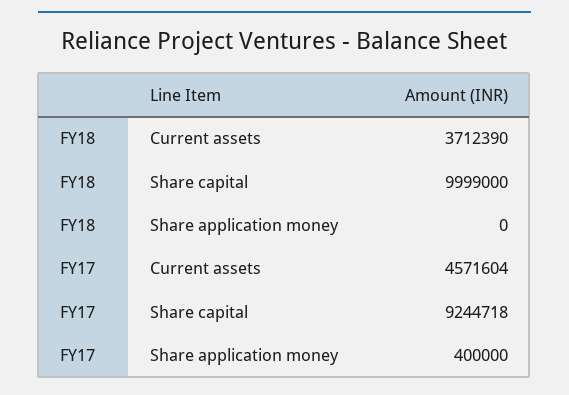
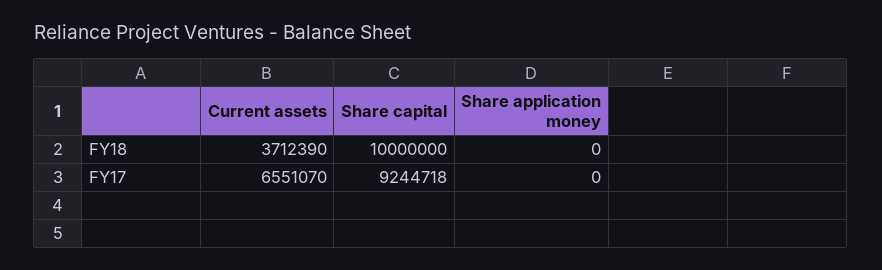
  {
    "FY18": {
      "Current assets": 3712390,
-     "Share capital": 9999000,
+     "Share capital": 10000000,
      "Share application money": 0
    },
    "FY17": {
-     "Current assets": 4571604,
+     "Current assets": 6551070,
      "Share capital": 9244718,
-     "Share application money": 400000
+     "Share application money": 0
    }
  }

